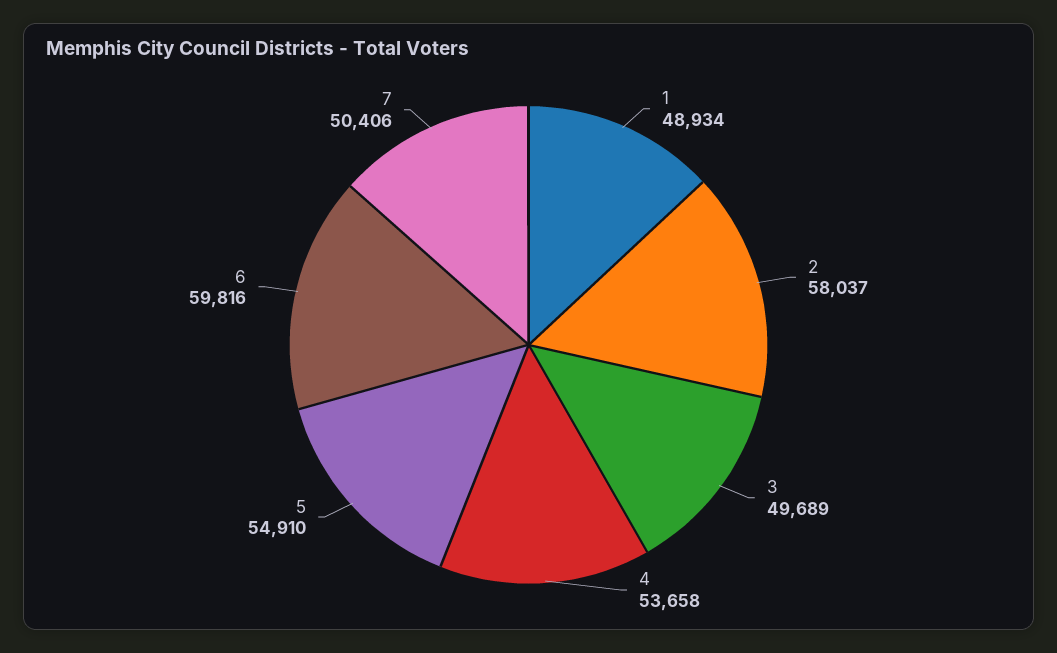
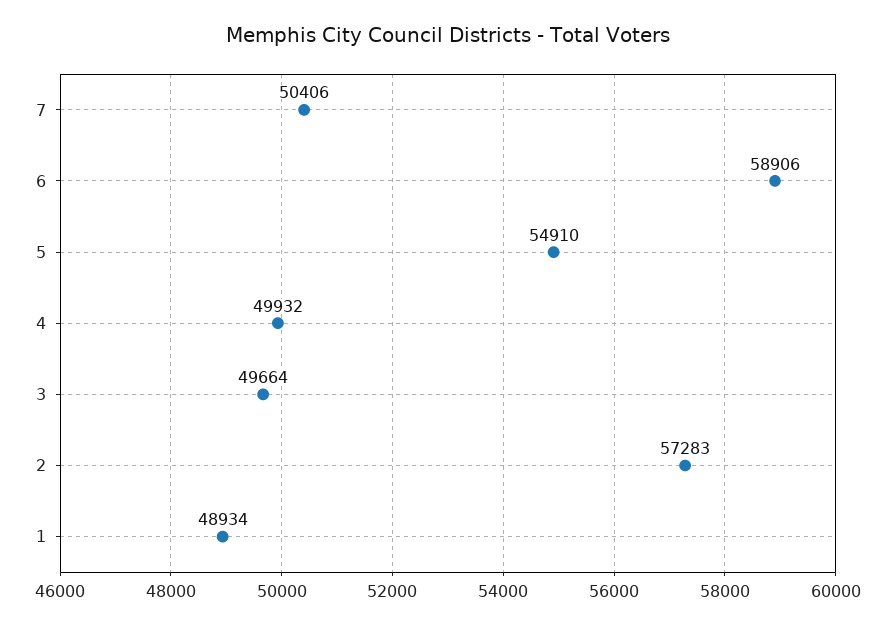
  {
    "1": 48934,
-   "2": 58037,
+   "2": 57283,
-   "3": 49689,
+   "3": 49664,
-   "4": 53658,
+   "4": 49932,
    "5": 54910,
-   "6": 59816,
+   "6": 58906,
    "7": 50406
  }

